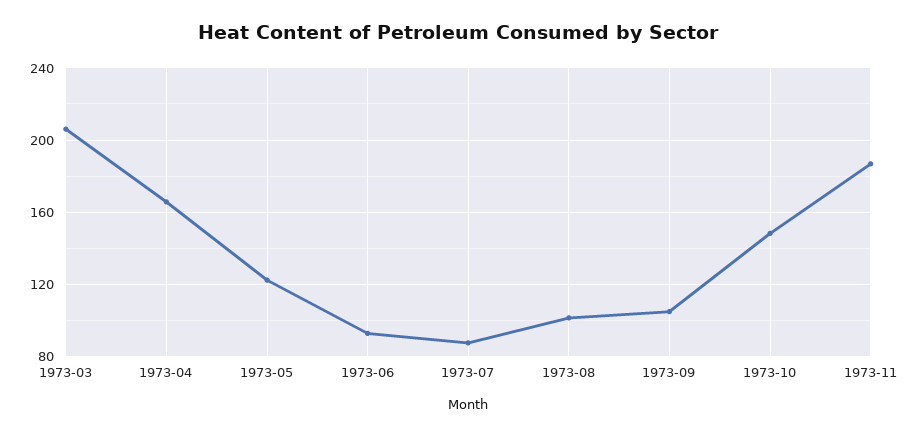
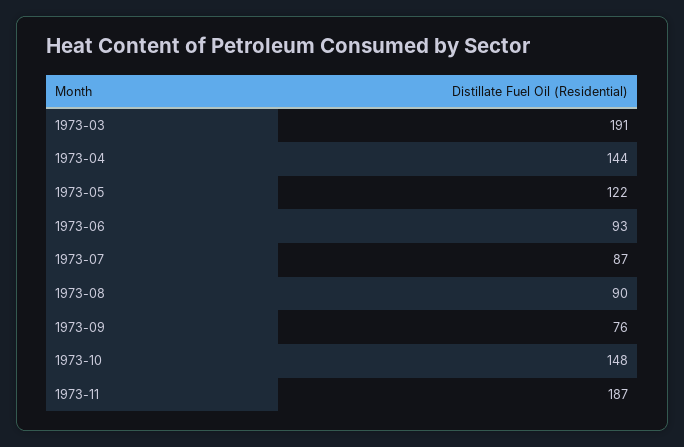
  {
-   "1973-03": 205,
+   "1973-03": 191,
-   "1973-04": 165,
+   "1973-04": 144,
    "1973-05": 122,
    "1973-06": 93,
    "1973-07": 87,
-   "1973-08": 100,
+   "1973-08": 90,
-   "1973-09": 105,
+   "1973-09": 76,
    "1973-10": 148,
    "1973-11": 187
  }

